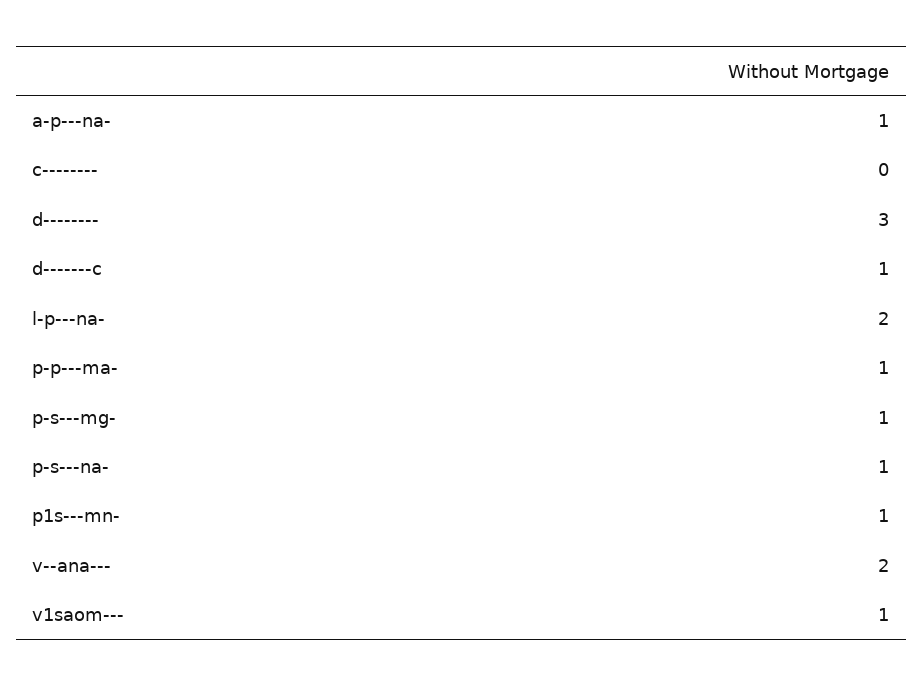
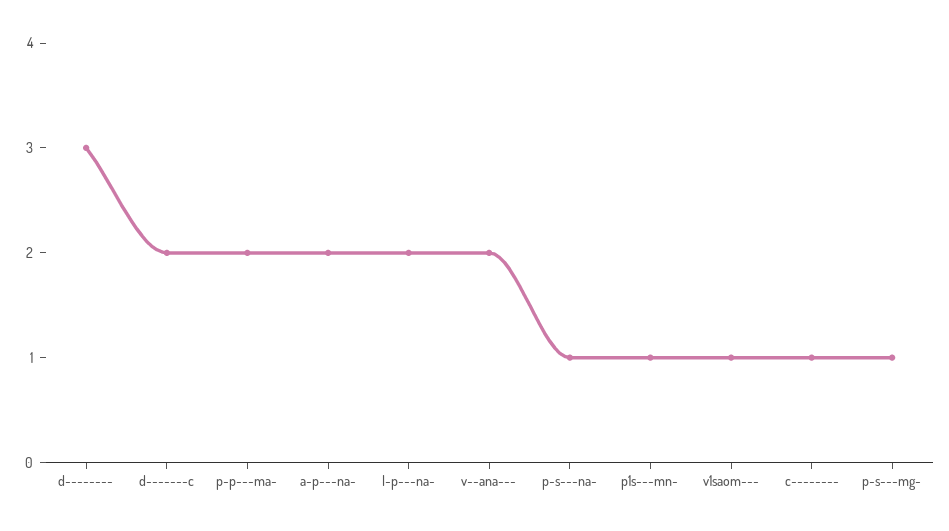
  {
-   "a-p---na-": 1,
+   "a-p---na-": 2,
-   "c--------": 0,
+   "c--------": 1,
    "d--------": 3,
-   "d-------c": 1,
+   "d-------c": 2,
    "l-p---na-": 2,
-   "p-p---ma-": 1,
+   "p-p---ma-": 2,
    "p-s---mg-": 1,
    "p-s---na-": 1,
    "p1s---mn-": 1,
    "v--ana---": 2,
    "v1saom---": 1
  }

